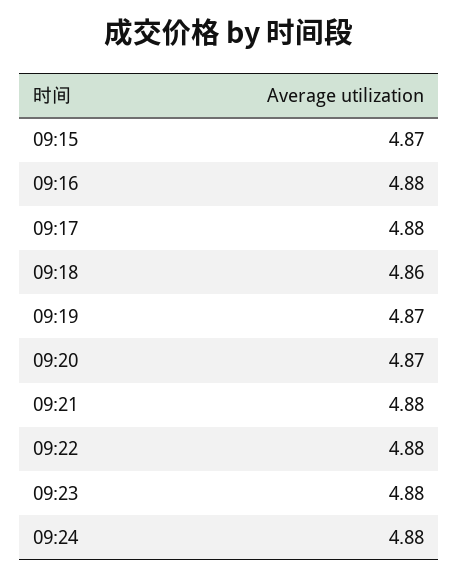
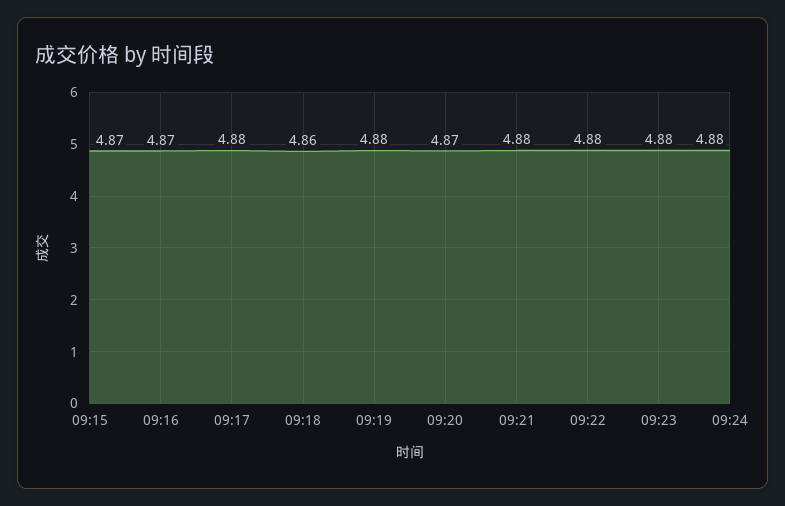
  {
    "09:15": 4.87,
-   "09:16": 4.88,
+   "09:16": 4.87,
    "09:17": 4.88,
    "09:18": 4.86,
-   "09:19": 4.87,
+   "09:19": 4.88,
    "09:20": 4.87,
    "09:21": 4.88,
    "09:22": 4.88,
    "09:23": 4.88,
    "09:24": 4.88
  }

